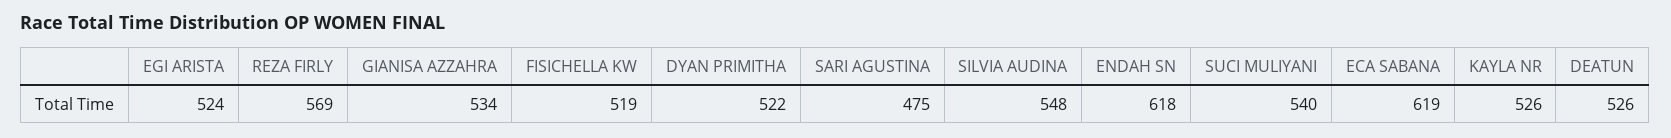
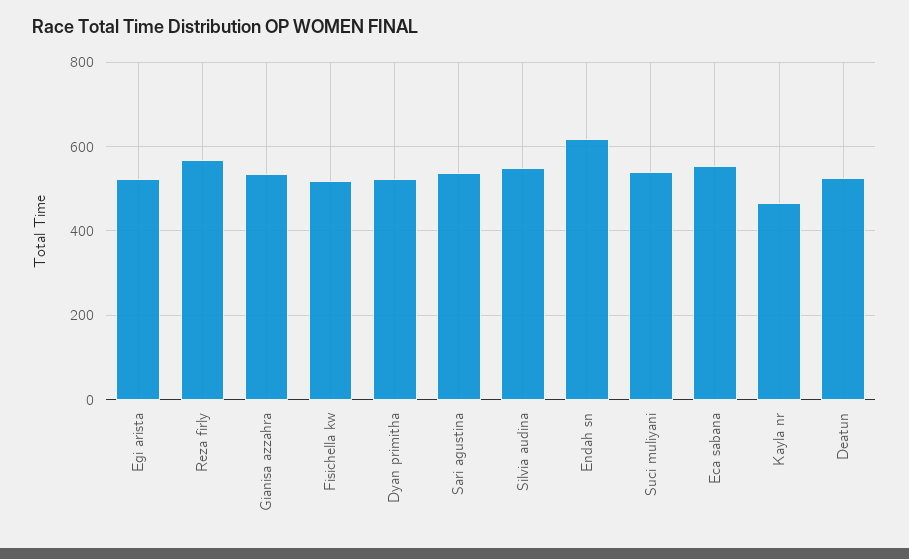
  {
    "EGI ARISTA": 524,
    "REZA FIRLY": 569,
    "GIANISA AZZAHRA": 534,
    "FISICHELLA KW": 519,
    "DYAN PRIMITHA": 522,
-   "SARI AGUSTINA": 475,
+   "SARI AGUSTINA": 540,
    "SILVIA AUDINA": 548,
    "ENDAH SN": 618,
    "SUCI MULIYANI": 540,
-   "ECA SABANA": 619,
+   "ECA SABANA": 560,
-   "KAYLA NR": 526,
+   "KAYLA NR": 460,
    "DEATUN": 526
  }

